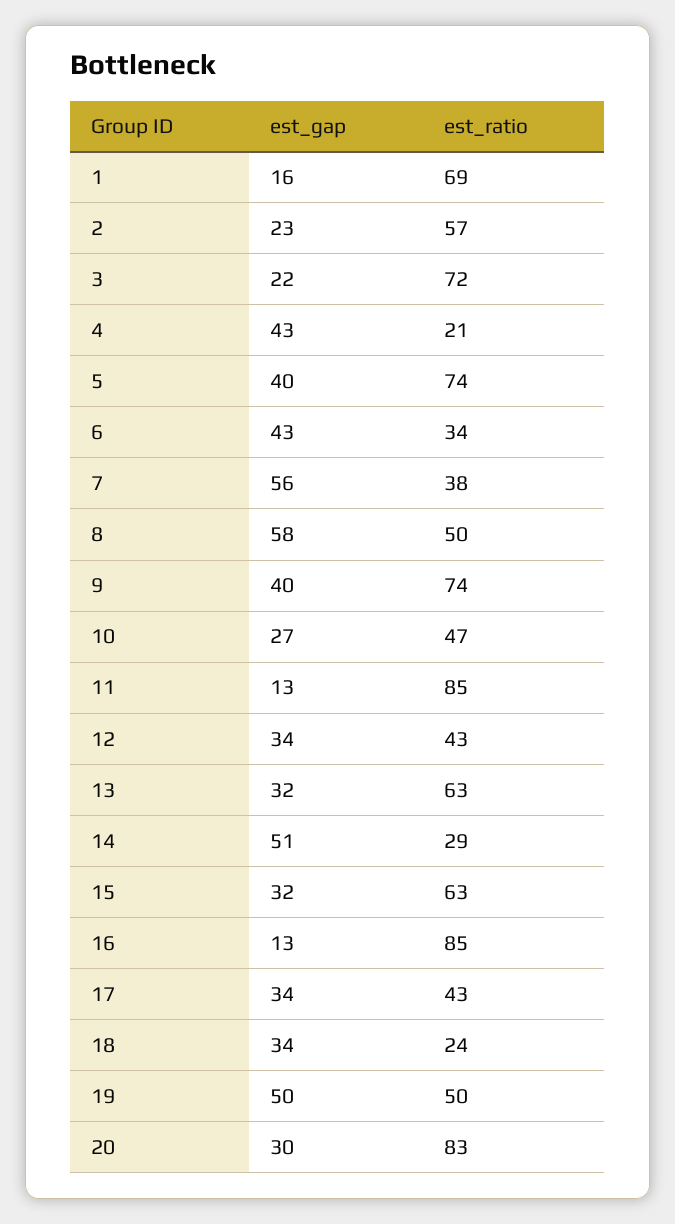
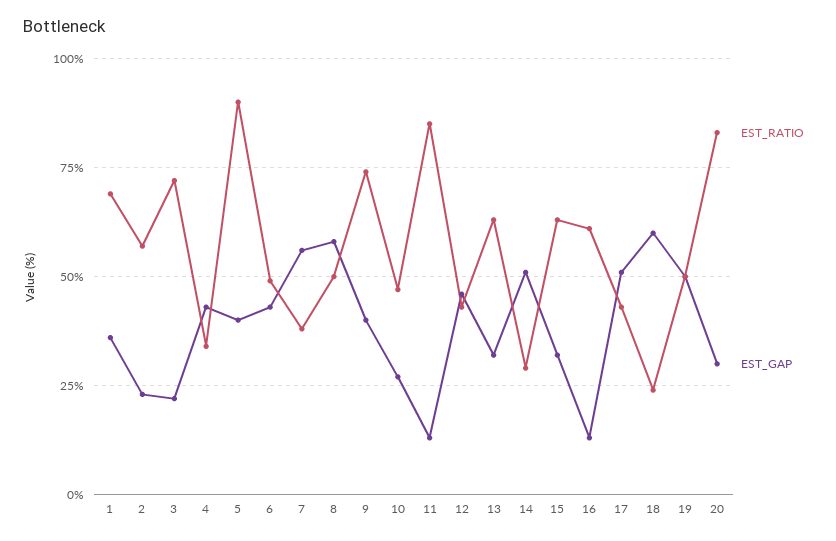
  {
    "est_gap": {
-     "1": 16,
+     "1": 35,
      "2": 23,
      "3": 22,
      "4": 43,
      "5": 40,
      "6": 43,
      "7": 56,
      "8": 58,
      "9": 40,
      "10": 27,
      "11": 13,
-     "12": 34,
+     "12": 45,
      "13": 32,
      "14": 51,
      "15": 32,
      "16": 13,
-     "17": 34,
+     "17": 50,
-     "18": 34,
+     "18": 60,
      "19": 50,
      "20": 30
    },
    "est_ratio": {
      "1": 69,
      "2": 57,
      "3": 72,
-     "4": 21,
+     "4": 35,
-     "5": 74,
+     "5": 90,
-     "6": 34,
+     "6": 50,
      "7": 38,
      "8": 50,
      "9": 74,
      "10": 47,
      "11": 85,
      "12": 43,
      "13": 63,
      "14": 29,
      "15": 63,
-     "16": 85,
+     "16": 60,
      "17": 43,
      "18": 24,
      "19": 50,
      "20": 83
    }
  }

